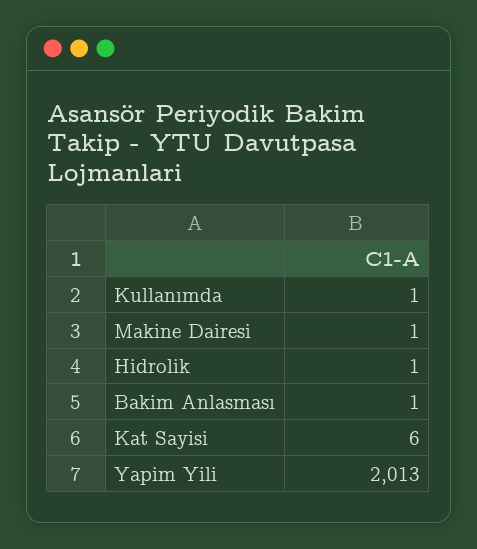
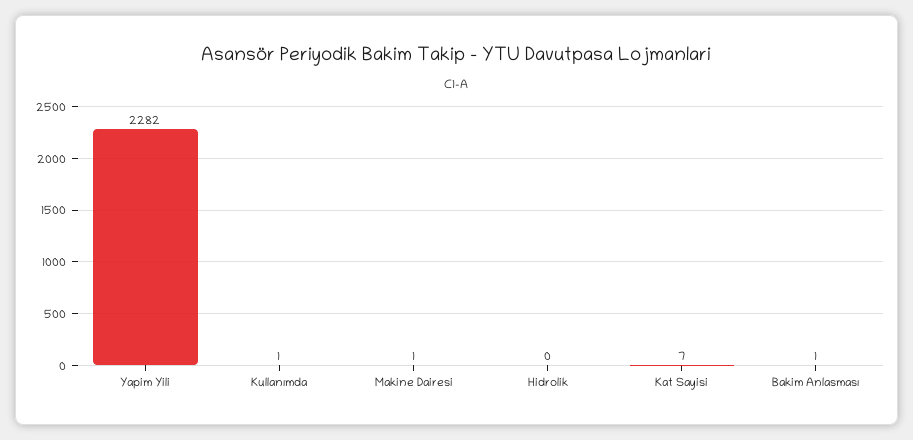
  {
    "Kullanımda": 1,
    "Makine Dairesi": 1,
-   "Hidrolik": 1,
+   "Hidrolik": 0,
    "Bakim Anlasması": 1,
-   "Kat Sayisi": 6,
+   "Kat Sayisi": 7,
-   "Yapim Yili": 2013
+   "Yapim Yili": 2282
  }

